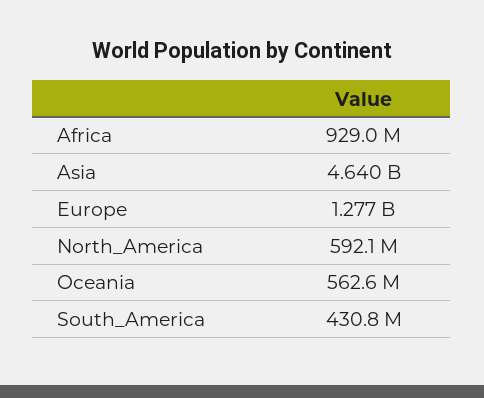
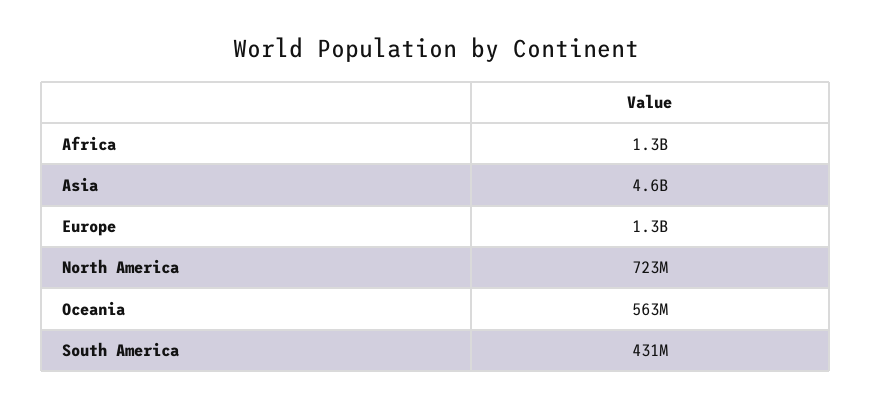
  {
-   "Africa": 929000000,
+   "Africa": 1300000000,
    "Asia": 4640000000,
    "Europe": 1277000000,
-   "North_America": 592100000,
+   "North_America": 723000000,
    "Oceania": 562600000,
    "South_America": 430800000
  }

